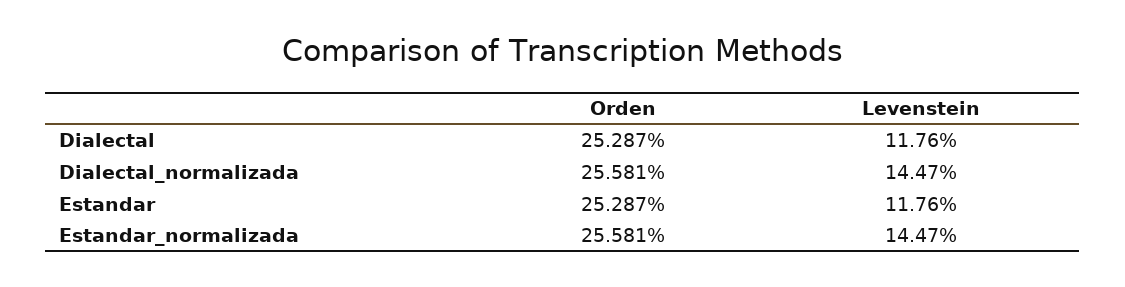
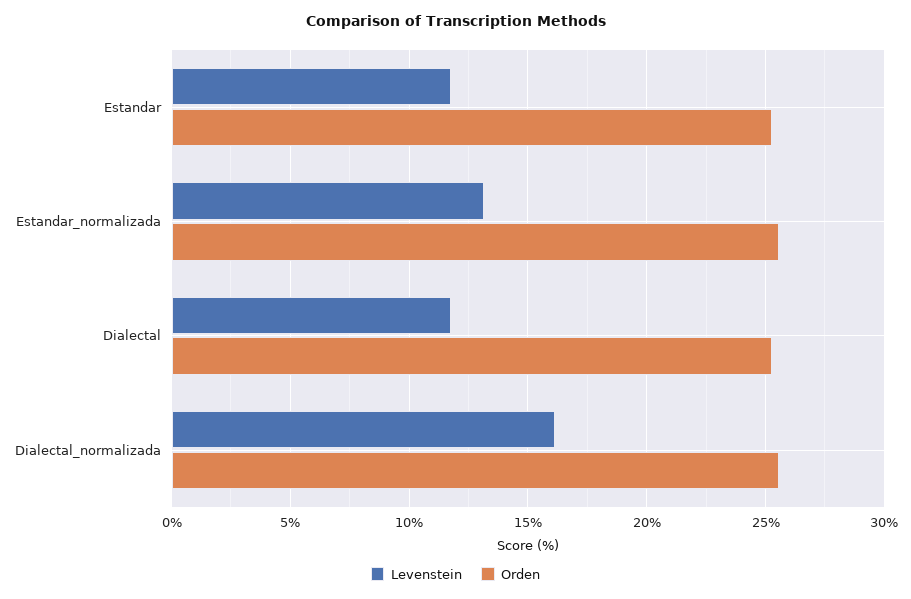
  {
    "Orden": {
      "Dialectal": 25.287,
      "Dialectal_normalizada": 25.581,
      "Estandar": 25.287,
      "Estandar_normalizada": 25.581
    },
    "Levenstein": {
      "Dialectal": 11.76,
-     "Dialectal_normalizada": 14.47,
+     "Dialectal_normalizada": 16,
      "Estandar": 11.76,
-     "Estandar_normalizada": 14.47
+     "Estandar_normalizada": 13
    }
  }

